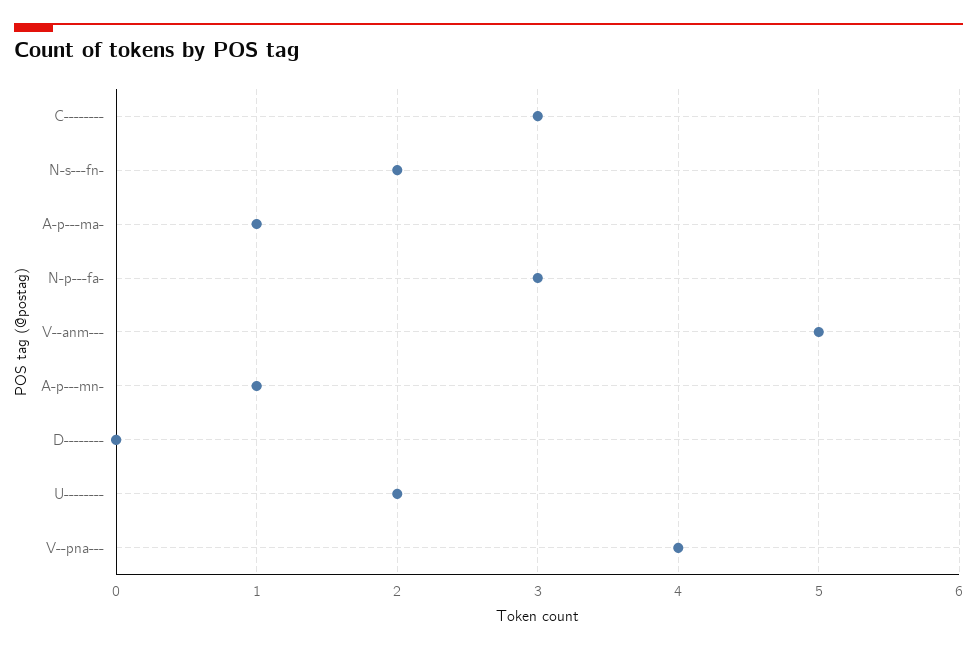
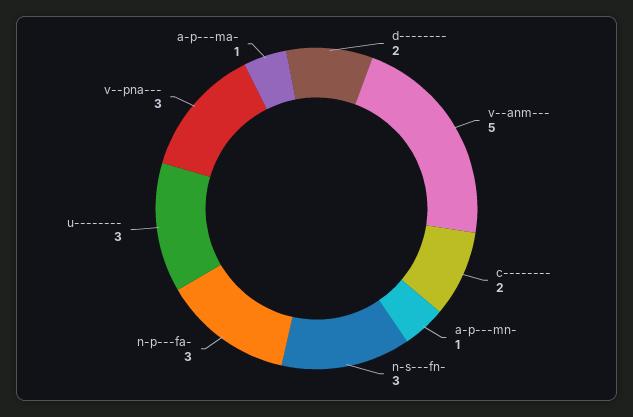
  {
-   "C--------": 3,
+   "C--------": 2,
-   "N-s---fn-": 2,
+   "N-s---fn-": 3,
    "A-p---ma-": 1,
    "N-p---fa-": 3,
    "V--anm---": 5,
    "A-p---mn-": 1,
-   "D--------": 0,
+   "D--------": 2,
-   "U--------": 2,
+   "U--------": 3,
-   "V--pna---": 4
+   "V--pna---": 3
  }

